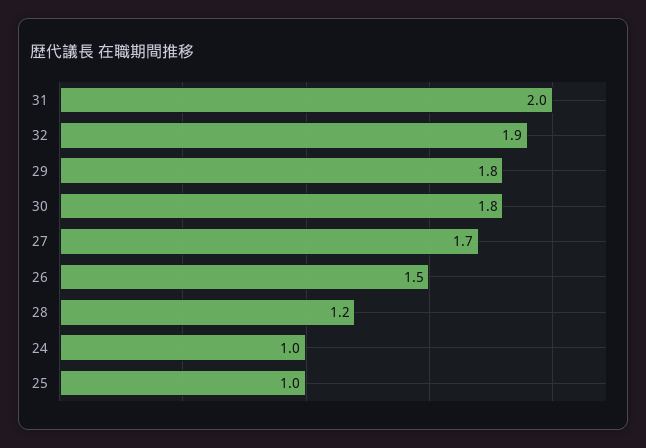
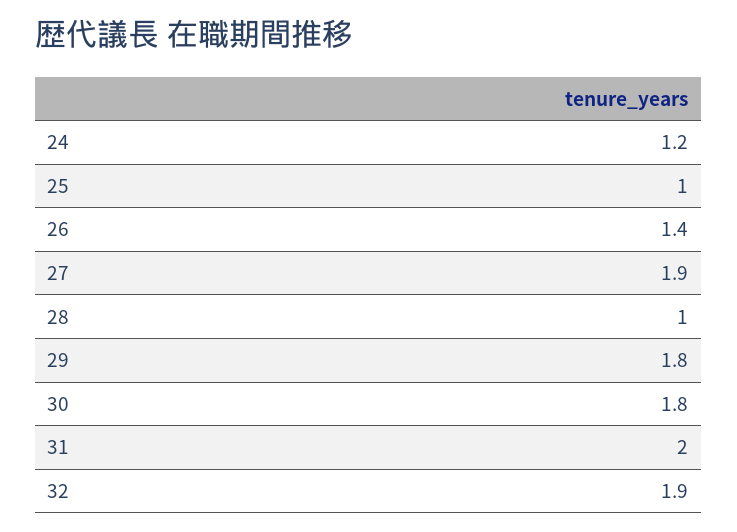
  {
    "31": 2,
    "32": 1.9,
    "29": 1.8,
    "30": 1.8,
-   "27": 1.7,
+   "27": 1.9,
-   "26": 1.5,
+   "26": 1.4,
-   "28": 1.2,
+   "28": 1,
-   "24": 1,
+   "24": 1.2,
    "25": 1
  }

